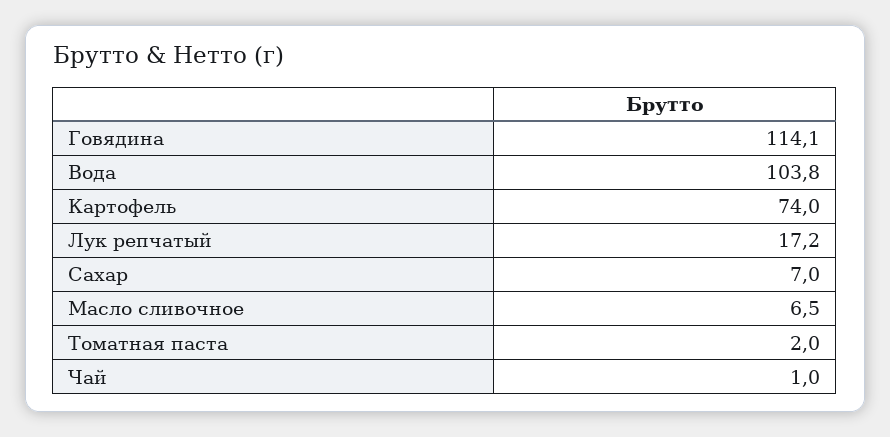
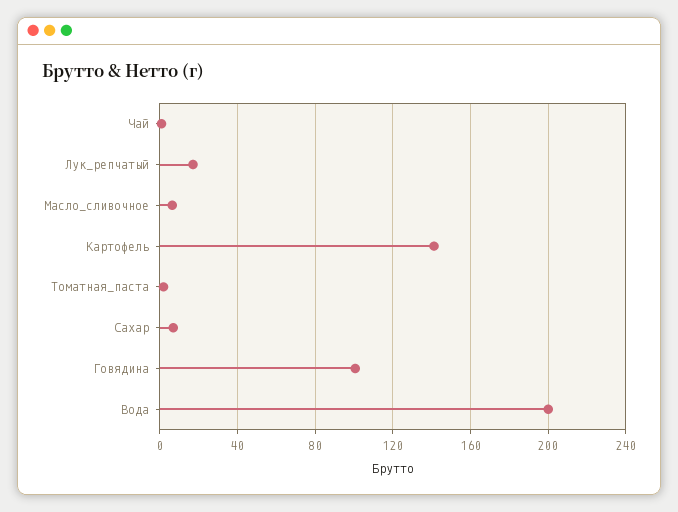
  {
-   "Говядина": 114.1,
+   "Говядина": 100,
-   "Вода": 103.8,
+   "Вода": 200,
-   "Картофель": 74,
+   "Картофель": 140,
    "Лук репчатый": 17.2,
    "Сахар": 7,
    "Масло сливочное": 6.5,
    "Томатная паста": 2,
    "Чай": 1
  }

